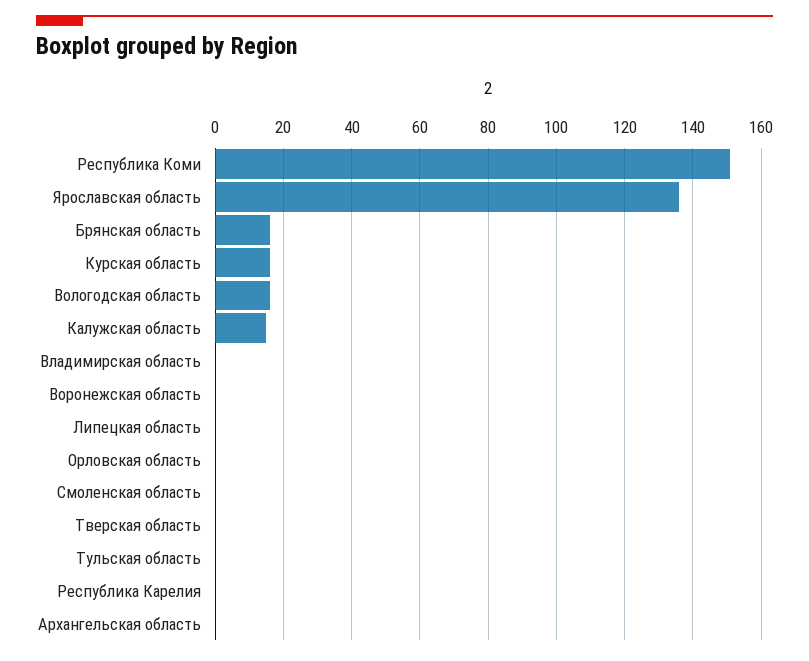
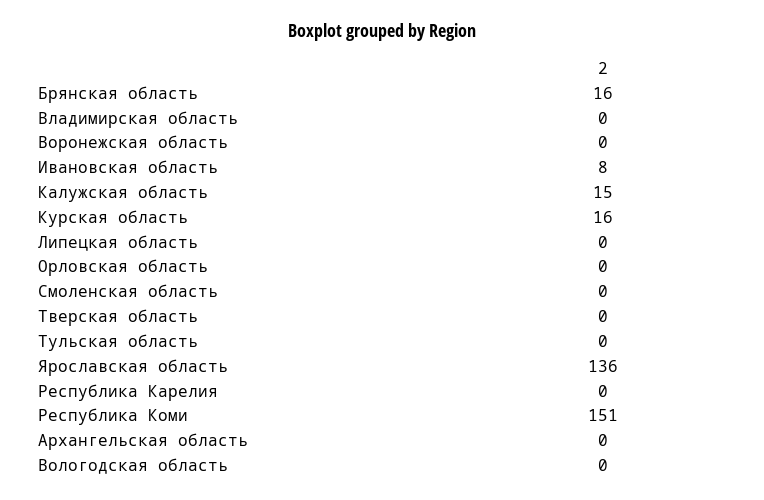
  {
    "Республика Коми": 151,
    "Ярославская область": 136,
    "Брянская область": 16,
    "Курская область": 16,
-   "Вологодская область": 15,
+   "Вологодская область": 0,
    "Калужская область": 15,
    "Владимирская область": 0,
    "Воронежская область": 0,
    "Липецкая область": 0,
    "Орловская область": 0,
    "Смоленская область": 0,
    "Тверская область": 0,
    "Тульская область": 0,
    "Республика Карелия": 0,
-   "Архангельская область": 0
+   "Архангельская область": 0,
+   "Ивановская область": 8
  }

